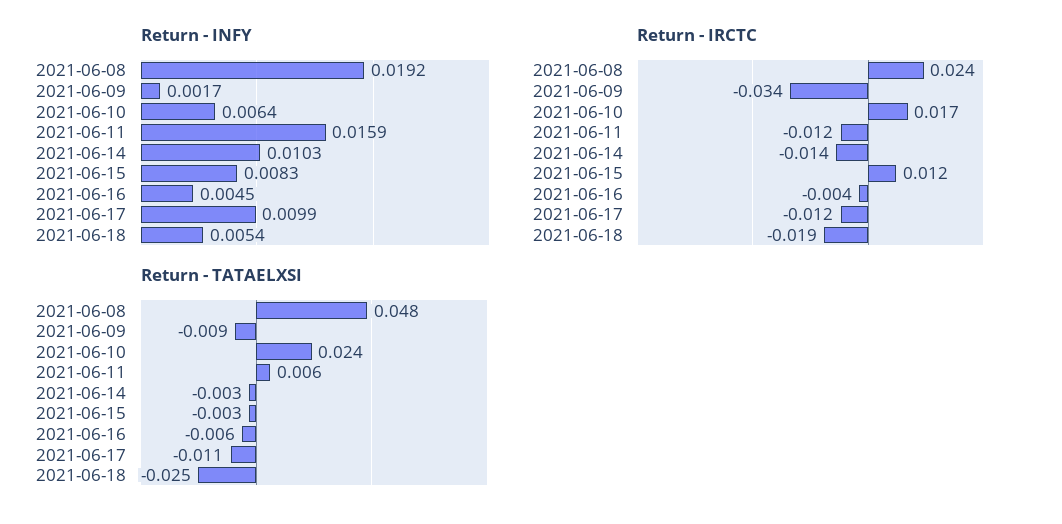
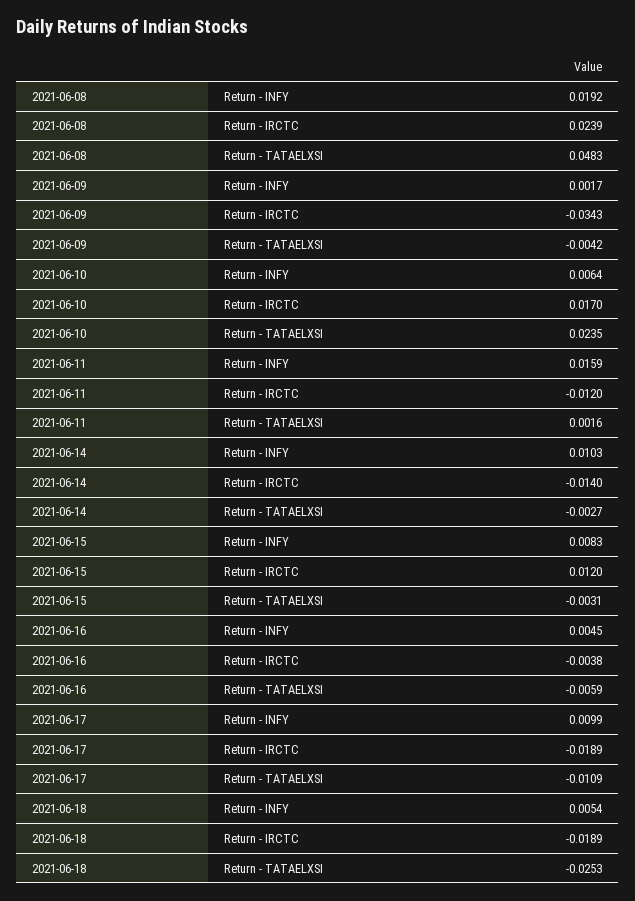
  {
    "Return - INFY": {
      "2021-06-08": 0.0192,
      "2021-06-09": 0.0017,
      "2021-06-10": 0.0064,
      "2021-06-11": 0.0159,
      "2021-06-14": 0.0103,
      "2021-06-15": 0.0083,
      "2021-06-16": 0.0045,
      "2021-06-17": 0.0099,
      "2021-06-18": 0.0054
    },
    "Return - IRCTC": {
      "2021-06-08": 0.0239,
      "2021-06-09": -0.0343,
      "2021-06-10": 0.017,
      "2021-06-11": -0.012,
      "2021-06-14": -0.014,
      "2021-06-15": 0.012,
      "2021-06-16": -0.0038,
-     "2021-06-17": -0.012,
+     "2021-06-17": -0.0189,
      "2021-06-18": -0.0189
    },
    "Return - TATAELXSI": {
      "2021-06-08": 0.0483,
-     "2021-06-09": -0.009,
+     "2021-06-09": -0.0042,
      "2021-06-10": 0.0235,
-     "2021-06-11": 0.006,
+     "2021-06-11": 0.0016,
      "2021-06-14": -0.0027,
      "2021-06-15": -0.0031,
      "2021-06-16": -0.0059,
      "2021-06-17": -0.0109,
      "2021-06-18": -0.0253
    }
  }

